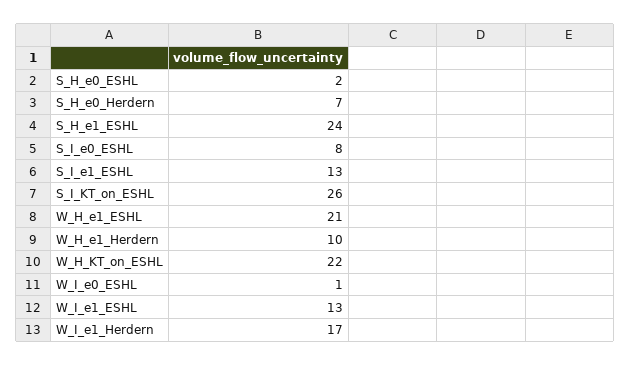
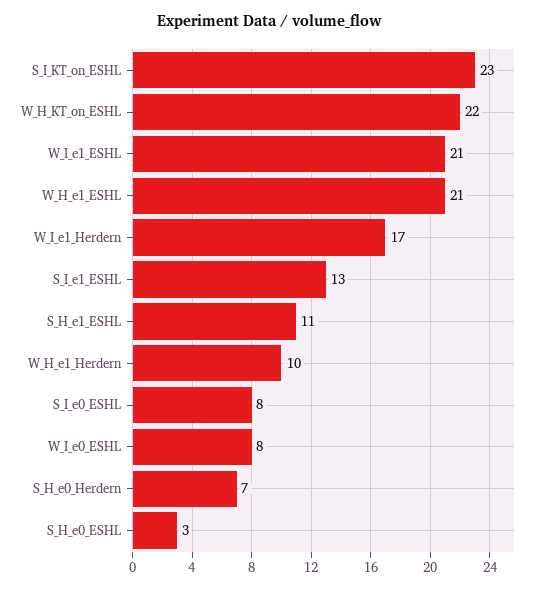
  {
-   "S_H_e0_ESHL": 2,
+   "S_H_e0_ESHL": 3,
    "S_H_e0_Herdern": 7,
-   "S_H_e1_ESHL": 24,
+   "S_H_e1_ESHL": 11,
    "S_I_e0_ESHL": 8,
    "S_I_e1_ESHL": 13,
-   "S_I_KT_on_ESHL": 26,
+   "S_I_KT_on_ESHL": 23,
    "W_H_e1_ESHL": 21,
    "W_H_e1_Herdern": 10,
    "W_H_KT_on_ESHL": 22,
-   "W_I_e0_ESHL": 1,
+   "W_I_e0_ESHL": 8,
-   "W_I_e1_ESHL": 13,
+   "W_I_e1_ESHL": 21,
    "W_I_e1_Herdern": 17
  }

